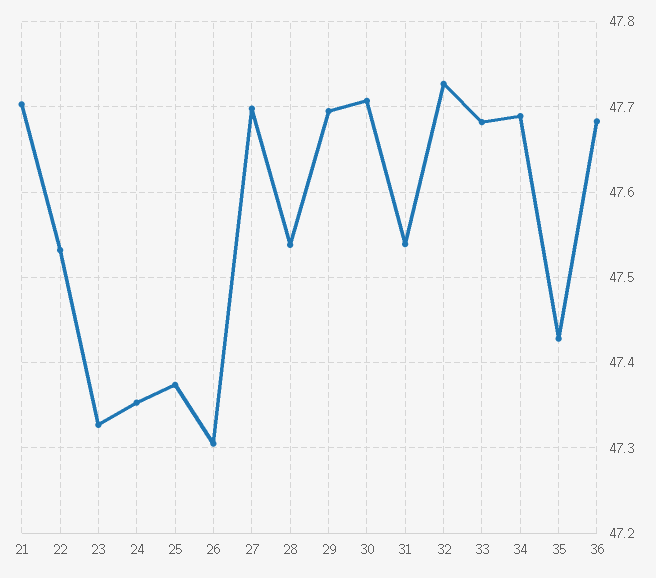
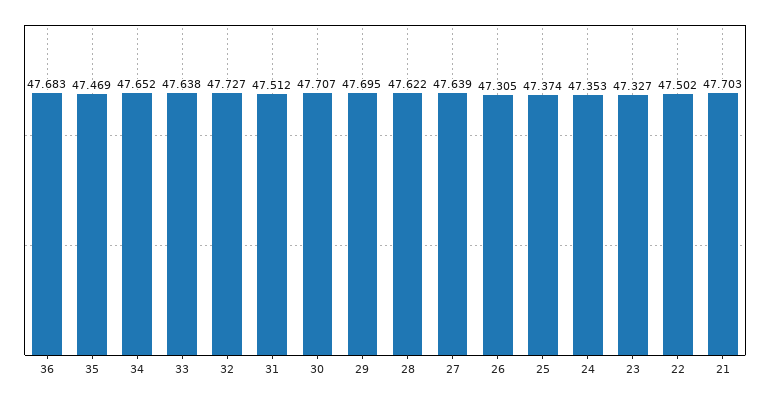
  {
    "21": 47.703,
-   "22": 47.53,
+   "22": 47.502,
    "23": 47.327,
    "24": 47.353,
    "25": 47.374,
    "26": 47.305,
-   "27": 47.7,
+   "27": 47.639,
-   "28": 47.54,
+   "28": 47.622,
    "29": 47.695,
    "30": 47.707,
-   "31": 47.54,
+   "31": 47.512,
    "32": 47.727,
-   "33": 47.68,
+   "33": 47.638,
-   "34": 47.69,
+   "34": 47.652,
-   "35": 47.43,
+   "35": 47.469,
    "36": 47.683
  }

